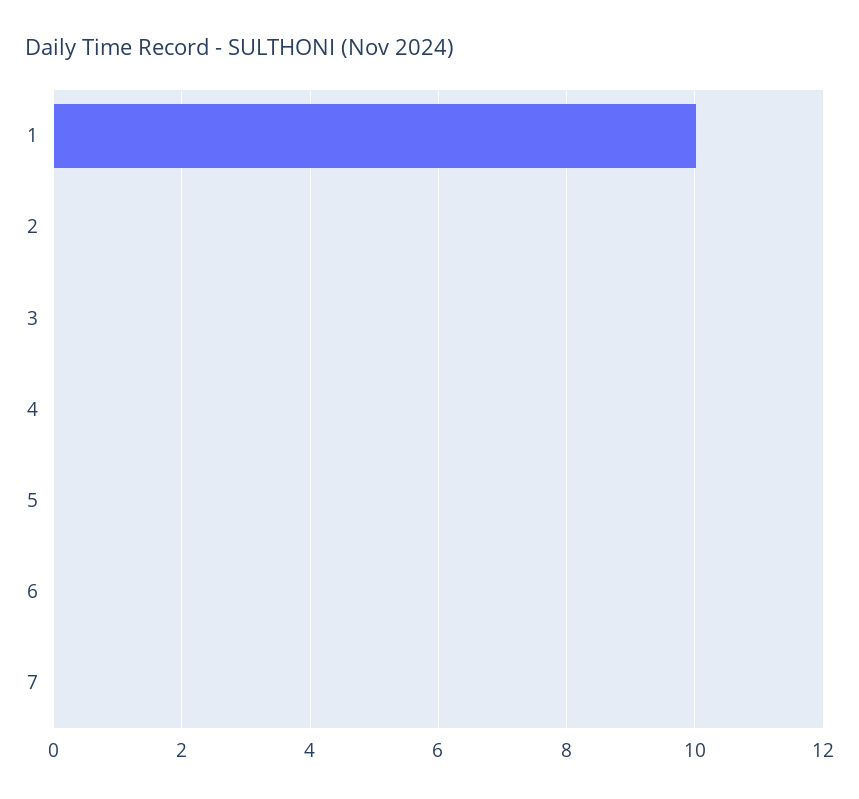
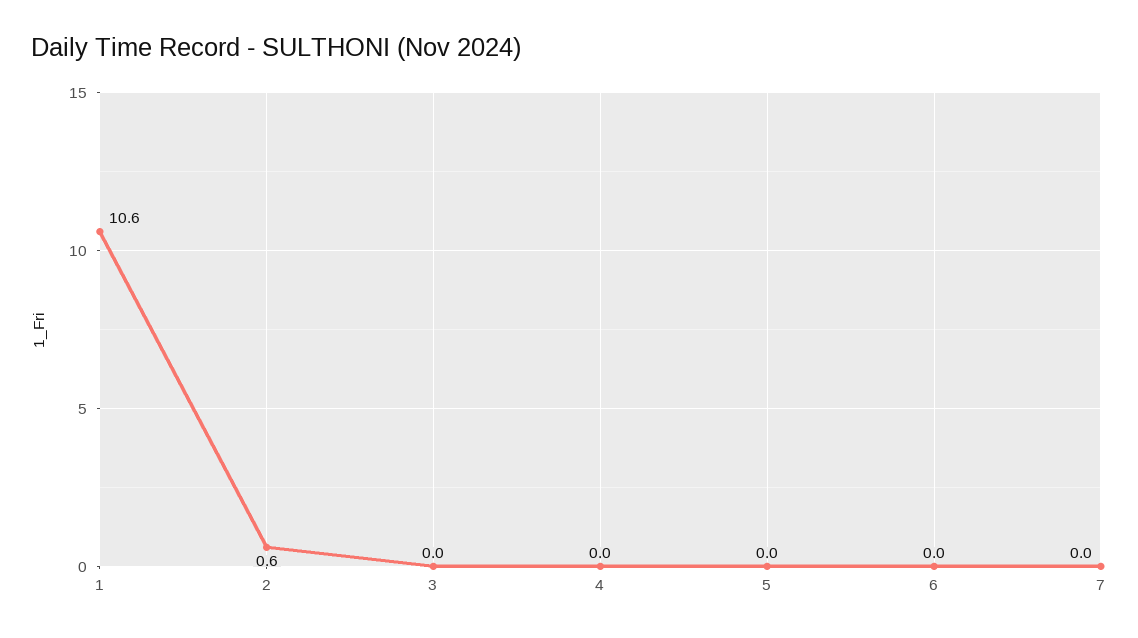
  {
-   "1": 10,
+   "1": 10.6,
-   "2": 0,
+   "2": 0.6,
    "3": 0,
    "4": 0,
    "5": 0,
    "6": 0,
    "7": 0
  }

